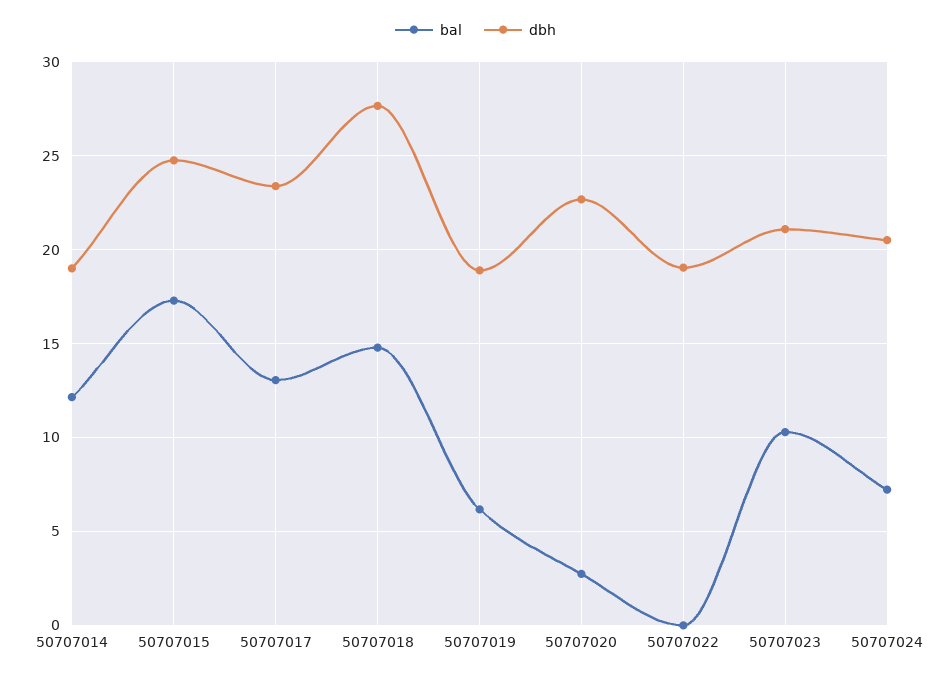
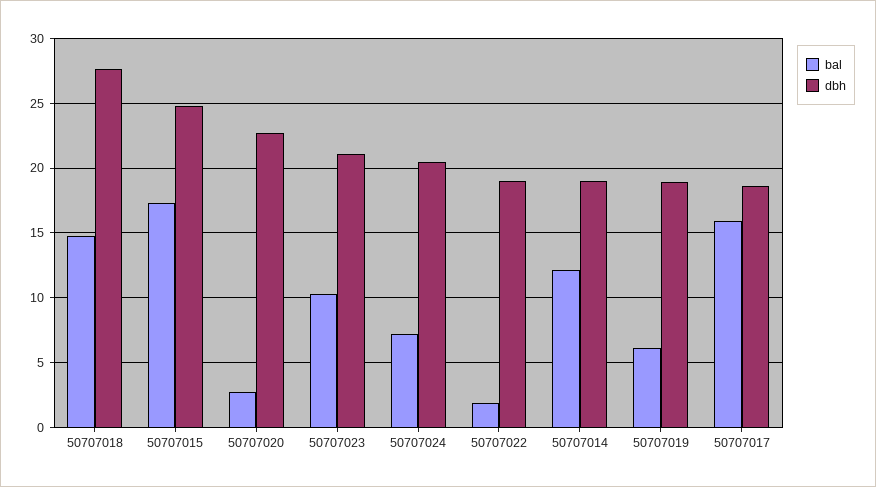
  {
    "bal": {
      "50707014": 12,
      "50707015": 17.5,
-     "50707017": 13,
+     "50707017": 16,
      "50707018": 15,
      "50707019": 6,
      "50707020": 2.5,
-     "50707022": 0,
+     "50707022": 2,
      "50707023": 10.5,
      "50707024": 7
    },
    "dbh": {
      "50707014": 19,
      "50707015": 25,
-     "50707017": 23.5,
+     "50707017": 18.5,
      "50707018": 27.5,
      "50707019": 19,
      "50707020": 22.5,
      "50707022": 19,
      "50707023": 21,
      "50707024": 20.5
    }
  }

